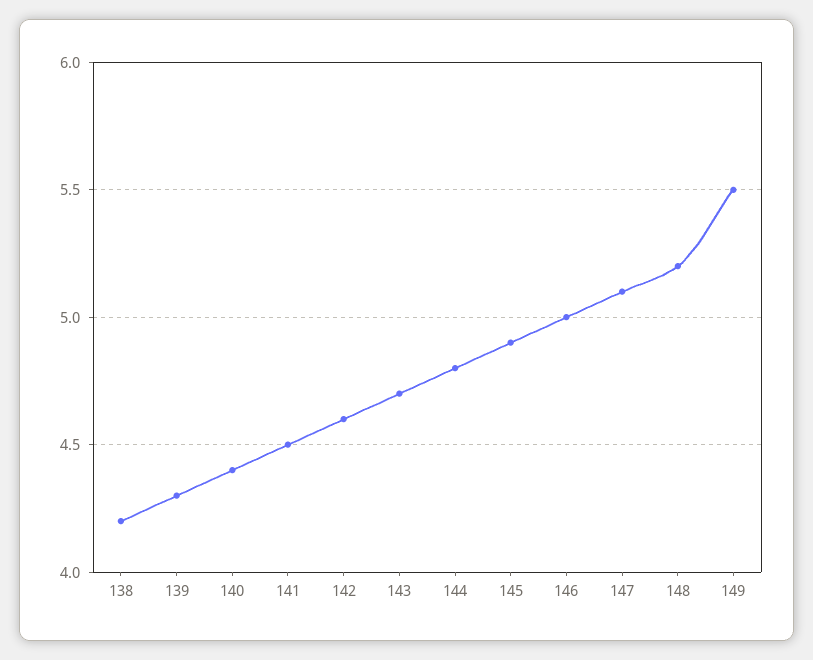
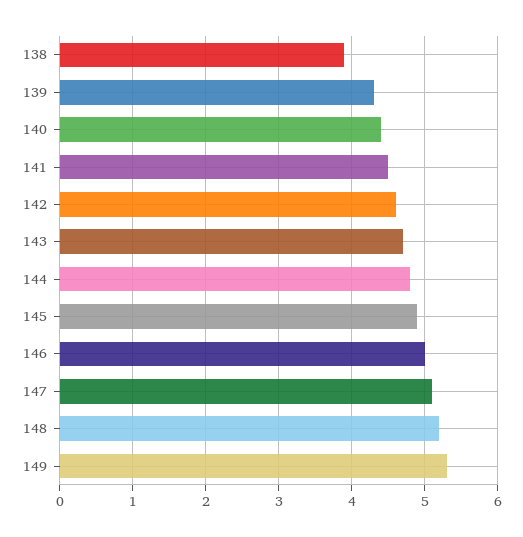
  {
-   "138": 4.2,
+   "138": 3.9,
    "139": 4.3,
    "140": 4.4,
    "141": 4.5,
    "142": 4.6,
    "143": 4.7,
    "144": 4.8,
    "145": 4.9,
    "146": 5,
    "147": 5.1,
    "148": 5.2,
-   "149": 5.5
+   "149": 5.3
  }

